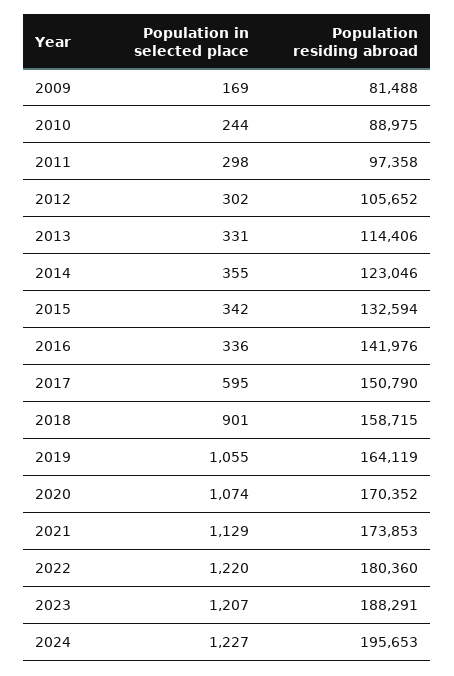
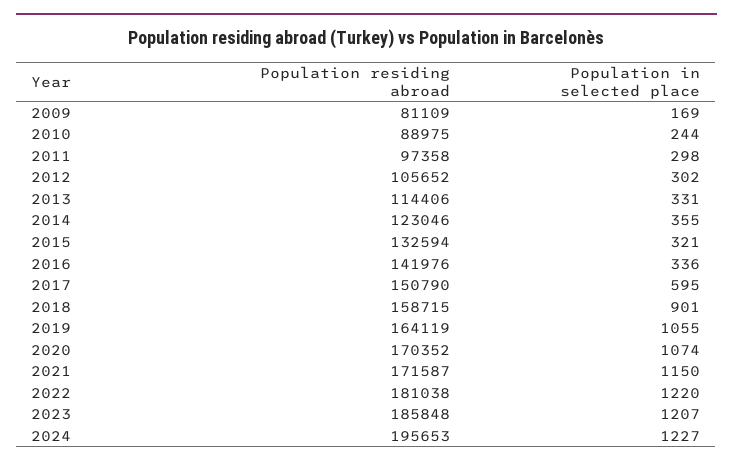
  {
    "Population in selected place": {
      "2009": 169,
      "2010": 244,
      "2011": 298,
      "2012": 302,
      "2013": 331,
      "2014": 355,
-     "2015": 342,
+     "2015": 321,
      "2016": 336,
      "2017": 595,
      "2018": 901,
      "2019": 1055,
      "2020": 1074,
-     "2021": 1129,
+     "2021": 1150,
      "2022": 1220,
      "2023": 1207,
      "2024": 1227
    },
    "Population residing abroad": {
-     "2009": 81488,
+     "2009": 81109,
      "2010": 88975,
      "2011": 97358,
      "2012": 105652,
      "2013": 114406,
      "2014": 123046,
      "2015": 132594,
      "2016": 141976,
      "2017": 150790,
      "2018": 158715,
      "2019": 164119,
      "2020": 170352,
-     "2021": 173853,
+     "2021": 171587,
-     "2022": 180360,
+     "2022": 181038,
-     "2023": 188291,
+     "2023": 185848,
      "2024": 195653
    }
  }

